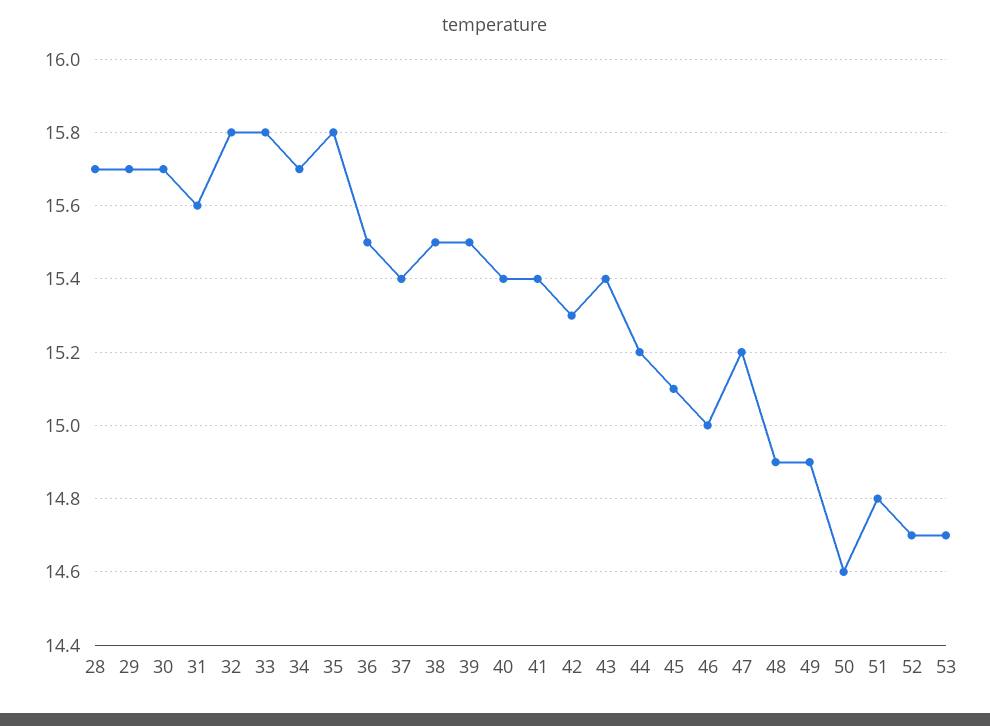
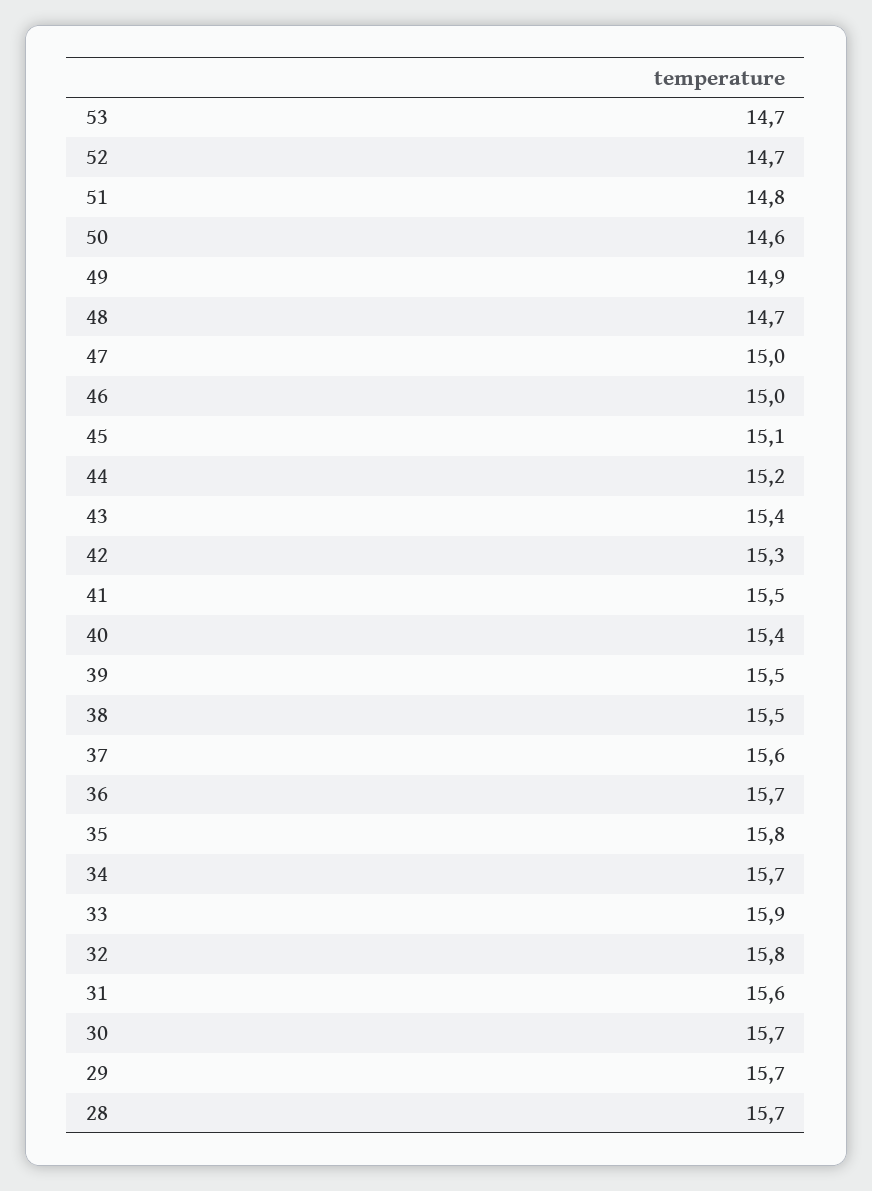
  {
    "28": 15.7,
    "29": 15.7,
    "30": 15.7,
    "31": 15.6,
    "32": 15.8,
-   "33": 15.8,
+   "33": 15.9,
    "34": 15.7,
    "35": 15.8,
-   "36": 15.5,
+   "36": 15.7,
-   "37": 15.4,
+   "37": 15.6,
    "38": 15.5,
    "39": 15.5,
    "40": 15.4,
-   "41": 15.4,
+   "41": 15.5,
    "42": 15.3,
    "43": 15.4,
    "44": 15.2,
    "45": 15.1,
    "46": 15,
-   "47": 15.2,
+   "47": 15,
-   "48": 14.9,
+   "48": 14.7,
    "49": 14.9,
    "50": 14.6,
    "51": 14.8,
    "52": 14.7,
    "53": 14.7
  }

